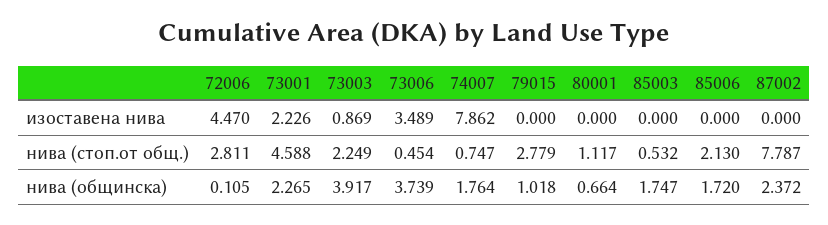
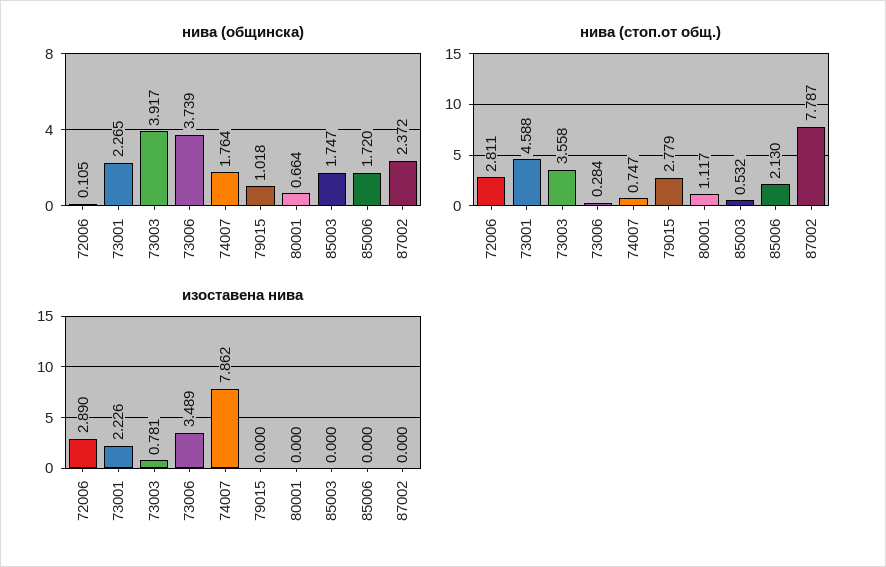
  {
    "изоставена нива": {
-     "72006": 4.47,
+     "72006": 2.89,
      "73001": 2.226,
-     "73003": 0.869,
+     "73003": 0.781,
      "73006": 3.489,
      "74007": 7.862,
      "79015": 0,
      "80001": 0,
      "85003": 0,
      "85006": 0,
      "87002": 0
    },
    "нива (стоп.от общ.)": {
      "72006": 2.811,
      "73001": 4.588,
-     "73003": 2.249,
+     "73003": 3.558,
-     "73006": 0.454,
+     "73006": 0.284,
      "74007": 0.747,
      "79015": 2.779,
      "80001": 1.117,
      "85003": 0.532,
      "85006": 2.13,
      "87002": 7.787
    },
    "нива (общинска)": {
      "72006": 0.105,
      "73001": 2.265,
      "73003": 3.917,
      "73006": 3.739,
      "74007": 1.764,
      "79015": 1.018,
      "80001": 0.664,
      "85003": 1.747,
      "85006": 1.72,
      "87002": 2.372
    }
  }

